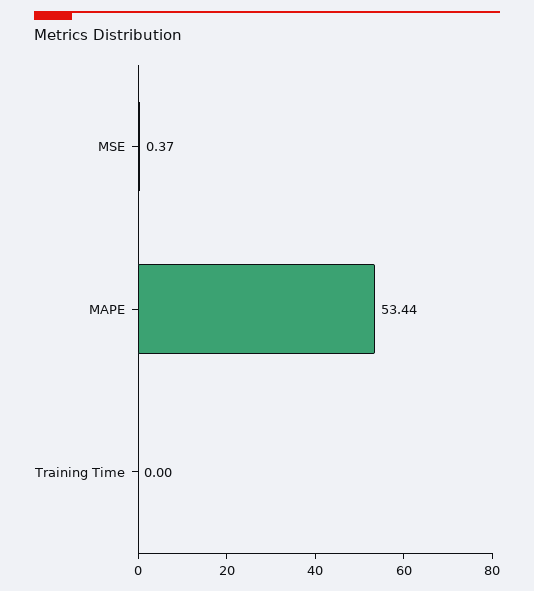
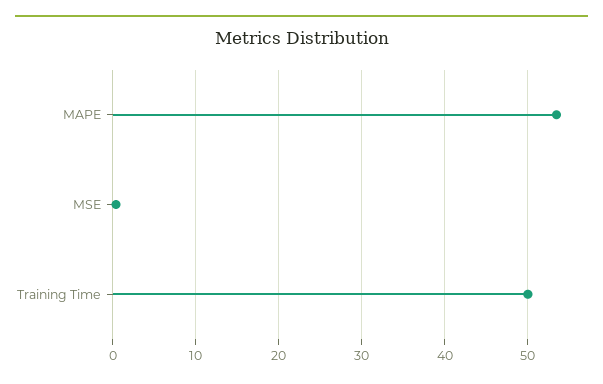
  {
    "MSE": 0.37,
    "MAPE": 53.44,
-   "Training Time": 0
+   "Training Time": 50
  }

